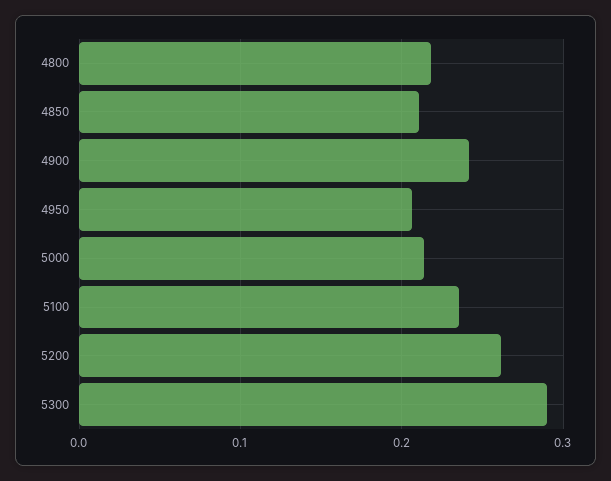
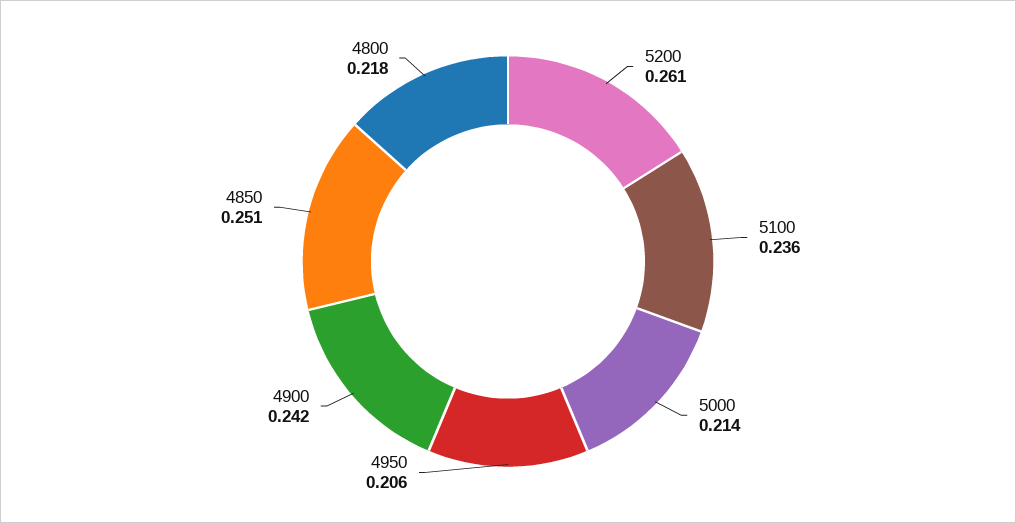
  {
    "4800": 0.218,
-   "4850": 0.21,
+   "4850": 0.251,
    "4900": 0.242,
    "4950": 0.206,
    "5000": 0.214,
    "5100": 0.236,
-   "5200": 0.261,
+   "5200": 0.261
-   "5300": 0.29
  }

